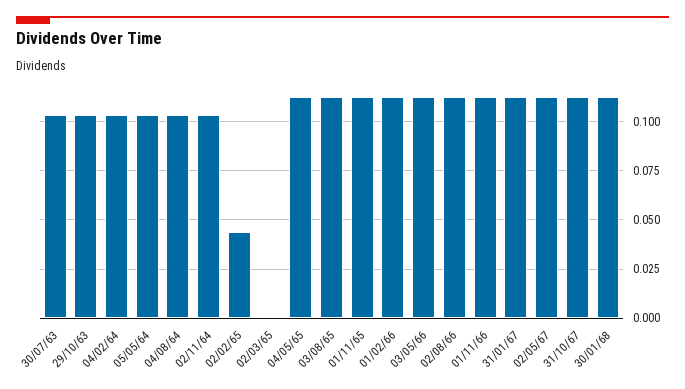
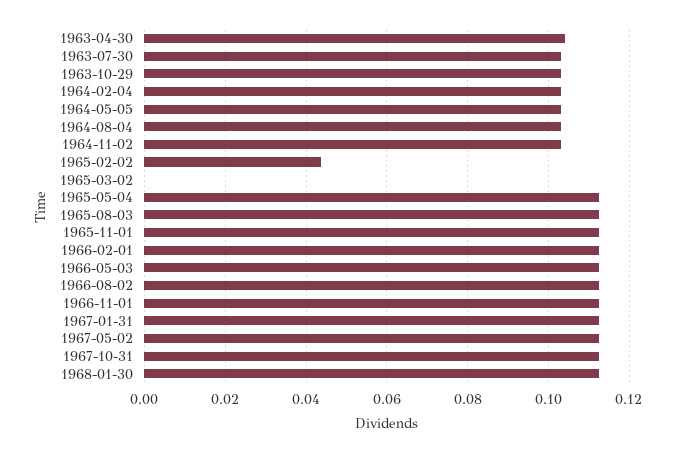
  {
    "30/07/63": 0.104,
    "29/10/63": 0.104,
    "04/02/64": 0.104,
    "05/05/64": 0.104,
    "04/08/64": 0.104,
    "02/11/64": 0.104,
    "02/02/65": 0.044,
    "02/03/65": 0,
    "04/05/65": 0.112,
    "03/08/65": 0.112,
    "01/11/65": 0.112,
    "01/02/66": 0.112,
    "03/05/66": 0.112,
    "02/08/66": 0.112,
    "01/11/66": 0.112,
    "31/01/67": 0.112,
    "02/05/67": 0.112,
    "31/10/67": 0.112,
-   "30/01/68": 0.112
+   "30/01/68": 0.112,
+   "1963-04-30": 0.104
  }

